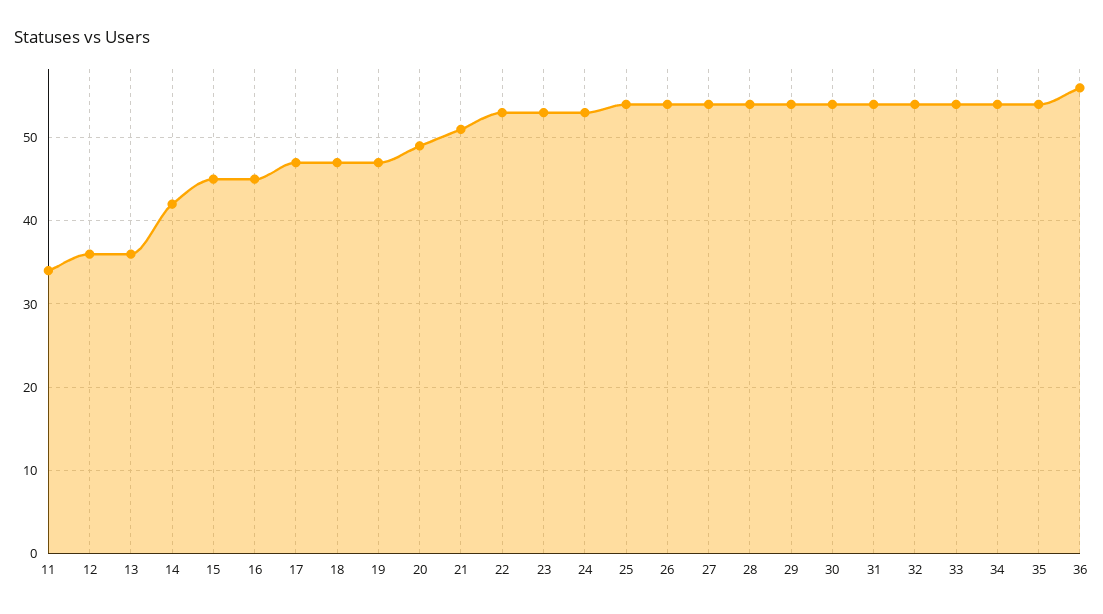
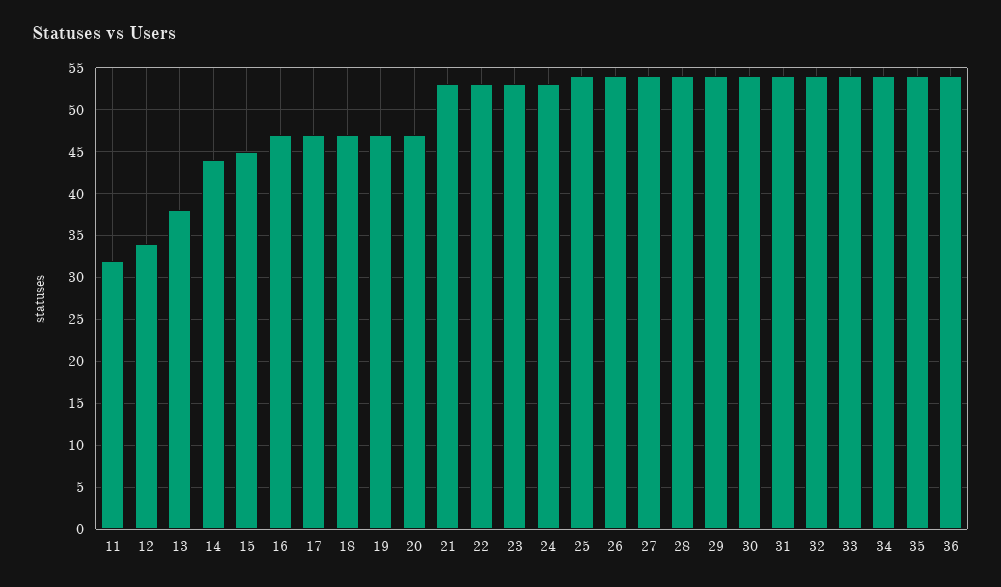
  {
-   "11": 34,
+   "11": 32,
-   "12": 36,
+   "12": 34,
-   "13": 36,
+   "13": 38,
-   "14": 42,
+   "14": 44,
    "15": 45,
-   "16": 45,
+   "16": 47,
    "17": 47,
    "18": 47,
    "19": 47,
-   "20": 49,
+   "20": 47,
-   "21": 51,
+   "21": 53,
    "22": 53,
    "23": 53,
    "24": 53,
    "25": 54,
    "26": 54,
    "27": 54,
    "28": 54,
    "29": 54,
    "30": 54,
    "31": 54,
    "32": 54,
    "33": 54,
    "34": 54,
    "35": 54,
-   "36": 56
+   "36": 54
  }

